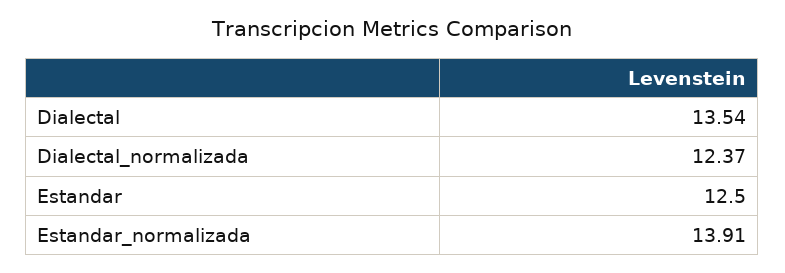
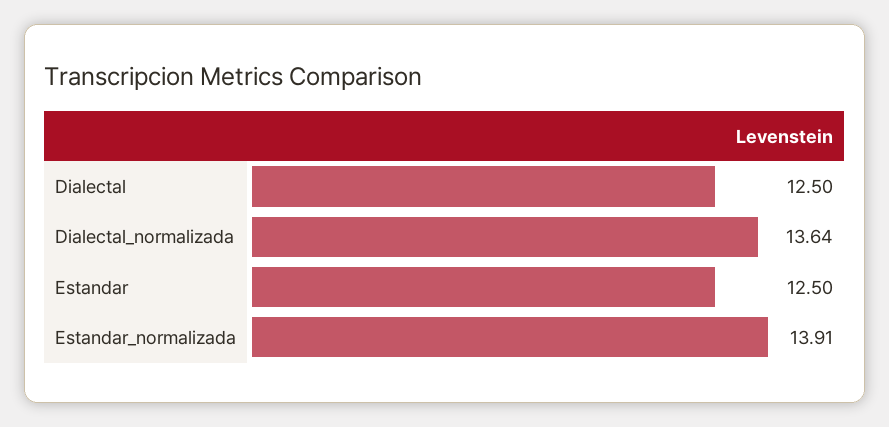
  {
-   "Dialectal": 13.54,
+   "Dialectal": 12.5,
-   "Dialectal_normalizada": 12.37,
+   "Dialectal_normalizada": 13.64,
    "Estandar": 12.5,
    "Estandar_normalizada": 13.91
  }

